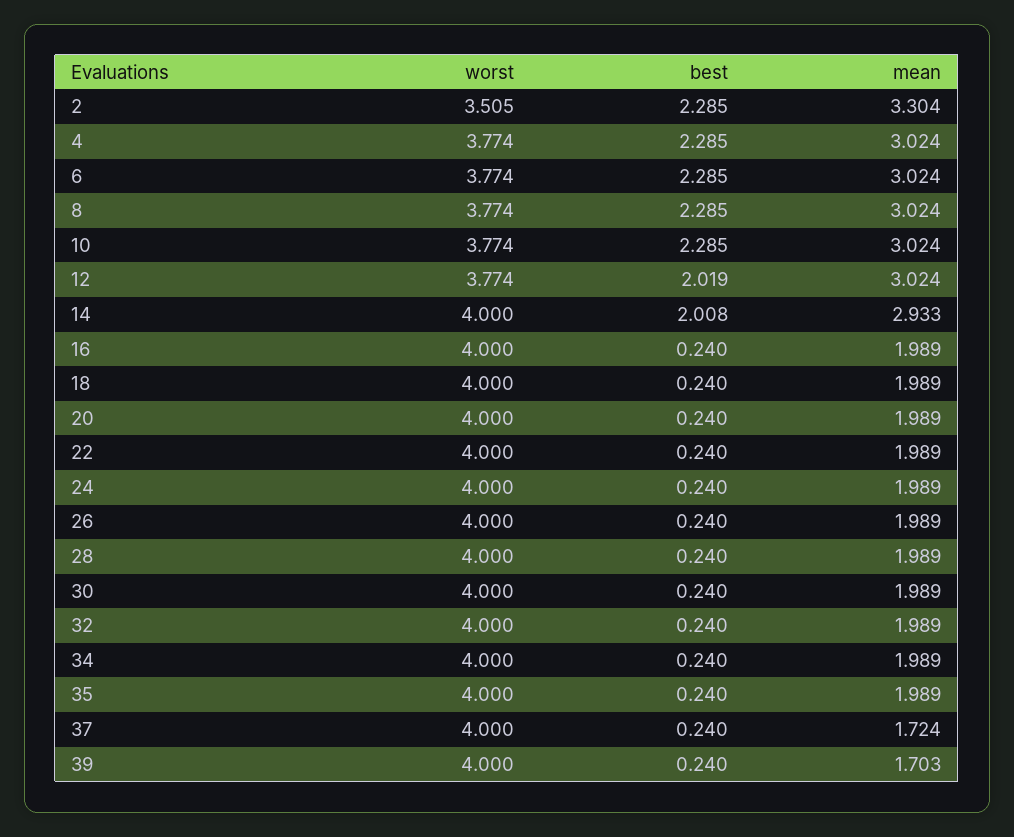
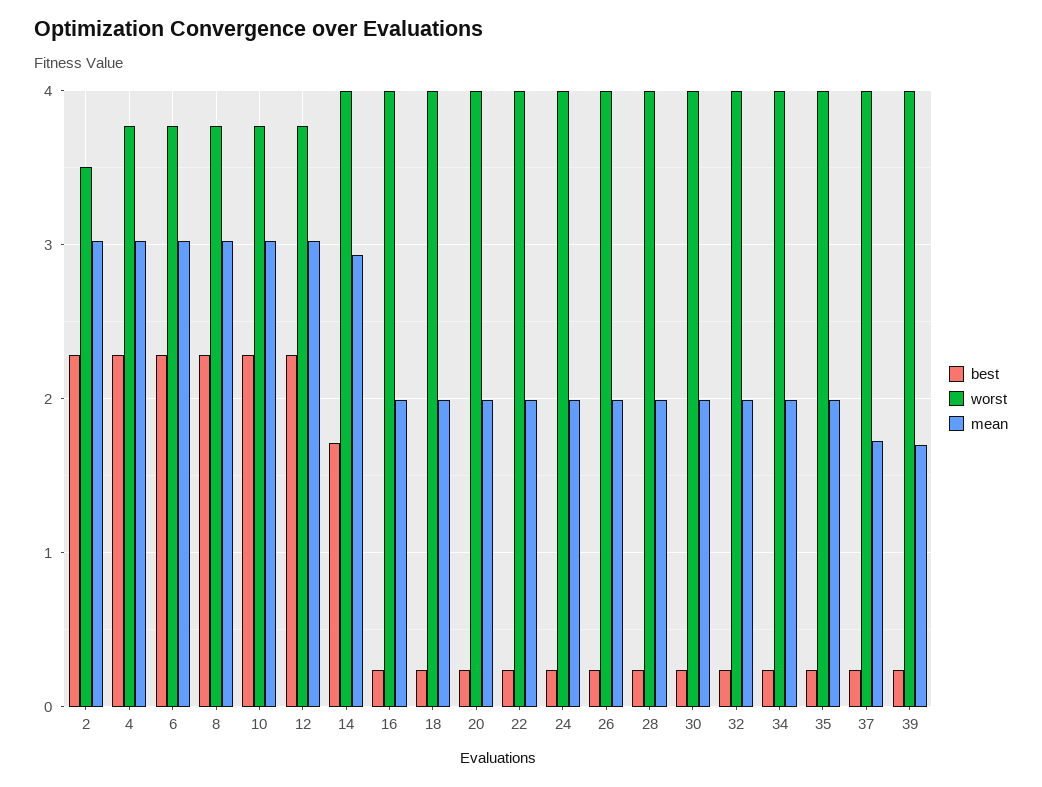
  {
    "worst": {
      "2": 3.505,
      "4": 3.774,
      "6": 3.774,
      "8": 3.774,
      "10": 3.774,
      "12": 3.774,
      "14": 4,
      "16": 4,
      "18": 4,
      "20": 4,
      "22": 4,
      "24": 4,
      "26": 4,
      "28": 4,
      "30": 4,
      "32": 4,
      "34": 4,
      "35": 4,
      "37": 4,
      "39": 4
    },
    "best": {
      "2": 2.285,
      "4": 2.285,
      "6": 2.285,
      "8": 2.285,
      "10": 2.285,
-     "12": 2.019,
+     "12": 2.3,
-     "14": 2.008,
+     "14": 1.7,
      "16": 0.24,
      "18": 0.24,
      "20": 0.24,
      "22": 0.24,
      "24": 0.24,
      "26": 0.24,
      "28": 0.24,
      "30": 0.24,
      "32": 0.24,
      "34": 0.24,
      "35": 0.24,
      "37": 0.24,
      "39": 0.24
    },
    "mean": {
-     "2": 3.304,
+     "2": 3,
      "4": 3.024,
      "6": 3.024,
      "8": 3.024,
      "10": 3.024,
      "12": 3.024,
      "14": 2.933,
      "16": 1.989,
      "18": 1.989,
      "20": 1.989,
      "22": 1.989,
      "24": 1.989,
      "26": 1.989,
      "28": 1.989,
      "30": 1.989,
      "32": 1.989,
      "34": 1.989,
      "35": 1.989,
      "37": 1.724,
      "39": 1.703
    }
  }

